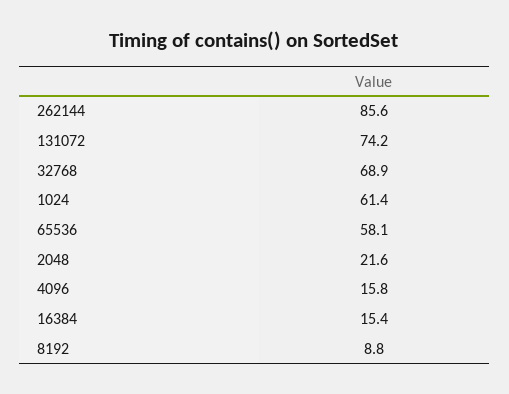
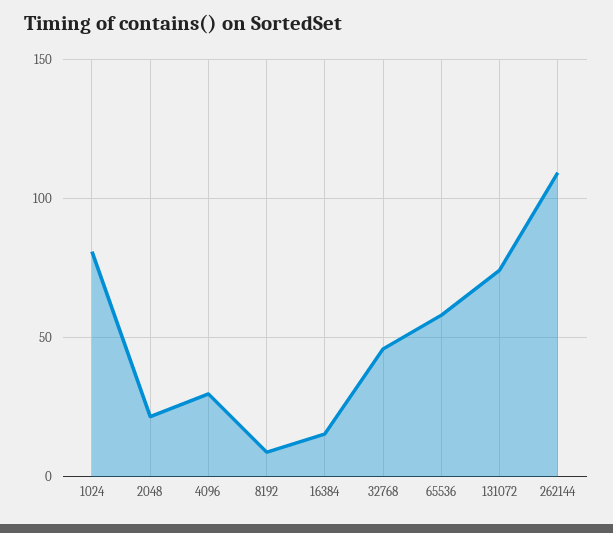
  {
-   "262144": 85.6,
+   "262144": 110,
    "131072": 74.2,
-   "32768": 68.9,
+   "32768": 45,
-   "1024": 61.4,
+   "1024": 80,
    "65536": 58.1,
    "2048": 21.6,
-   "4096": 15.8,
+   "4096": 30,
    "16384": 15.4,
    "8192": 8.8
  }

